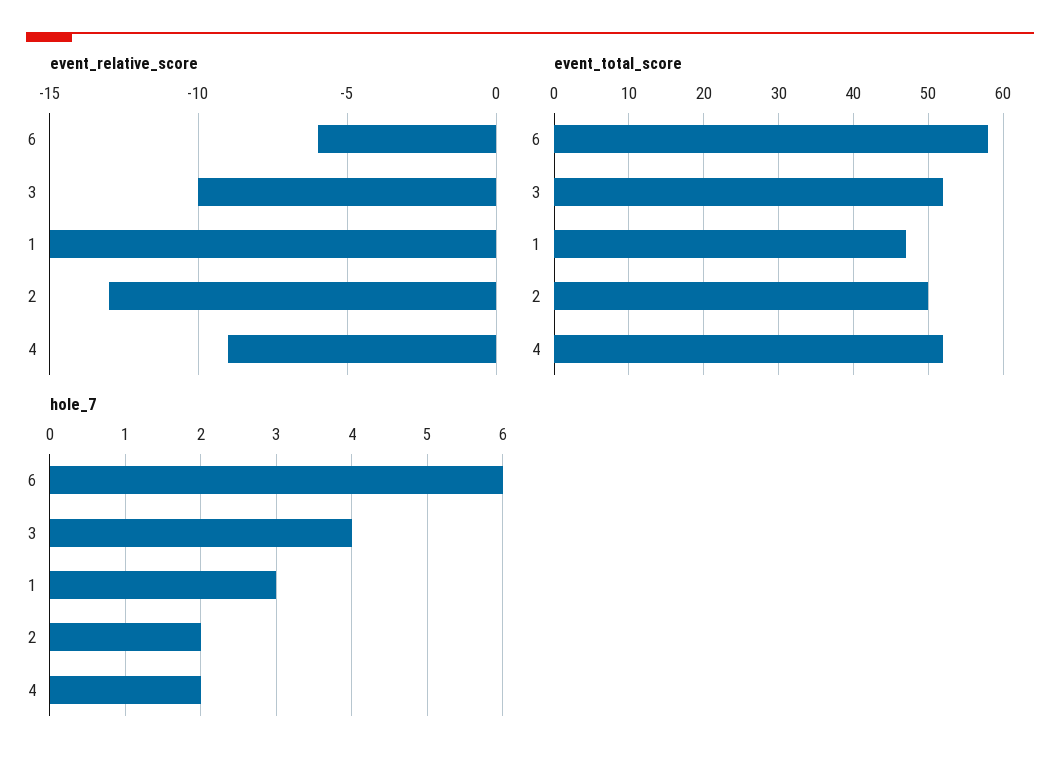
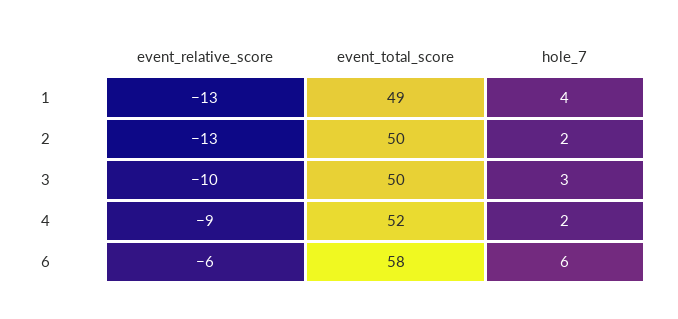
  {
    "event_relative_score": {
      "6": -6,
      "3": -10,
-     "1": -15,
+     "1": -13,
      "2": -13,
      "4": -9
    },
    "event_total_score": {
      "6": 58,
-     "3": 52,
+     "3": 50,
-     "1": 47,
+     "1": 49,
      "2": 50,
      "4": 52
    },
    "hole_7": {
      "6": 6,
-     "3": 4,
+     "3": 3,
-     "1": 3,
+     "1": 4,
      "2": 2,
      "4": 2
    }
  }

